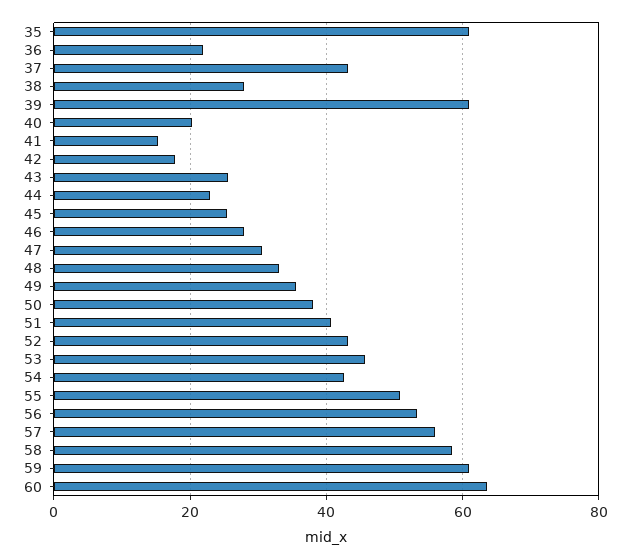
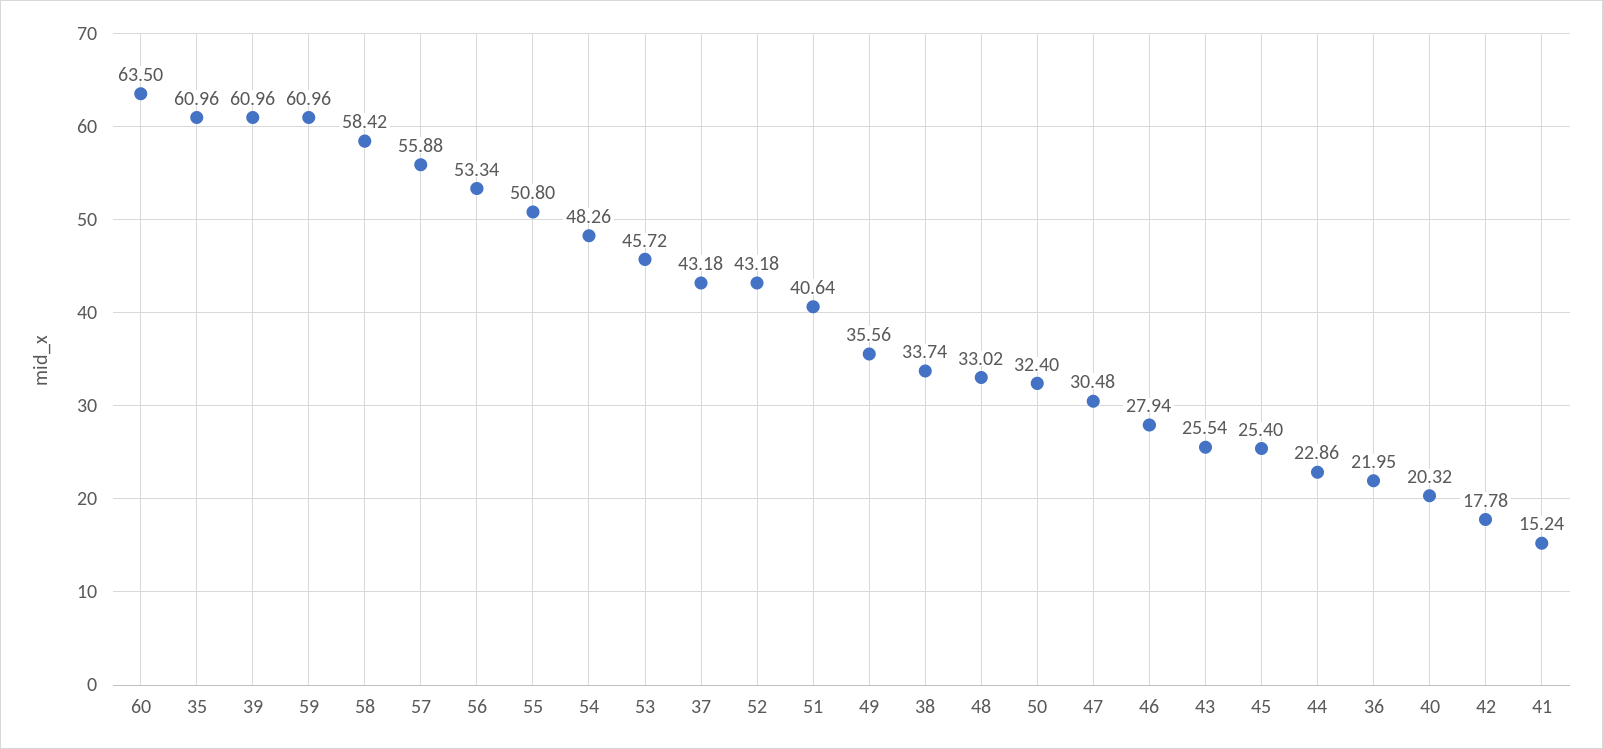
  {
    "35": 60.96,
    "36": 21.95,
    "37": 43.18,
-   "38": 28,
+   "38": 33.74,
    "39": 60.96,
    "40": 20.32,
    "41": 15.24,
    "42": 17.78,
    "43": 25.54,
    "44": 22.86,
    "45": 25.4,
    "46": 27.94,
    "47": 30.48,
    "48": 33.02,
    "49": 35.56,
-   "50": 38,
+   "50": 32.4,
    "51": 40.64,
    "52": 43.18,
    "53": 45.72,
-   "54": 42,
+   "54": 48.26,
    "55": 50.8,
    "56": 53.34,
    "57": 55.88,
    "58": 58.42,
    "59": 60.96,
    "60": 63.5
  }

